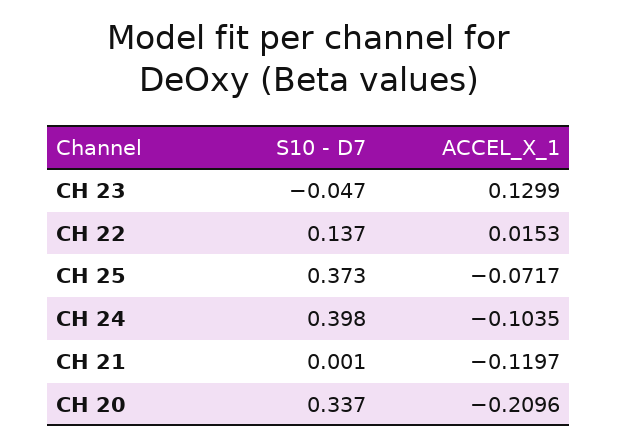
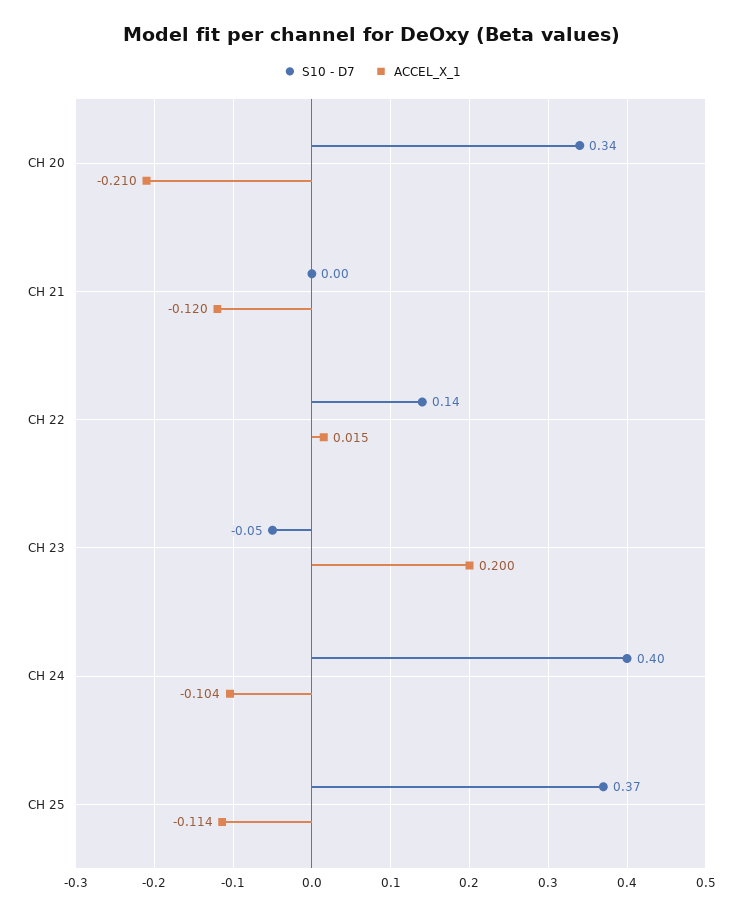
  {
    "S10 - D7": {
      "CH 23": -0.047,
      "CH 22": 0.137,
      "CH 25": 0.373,
      "CH 24": 0.398,
      "CH 21": 0.001,
      "CH 20": 0.337
    },
    "ACCEL_X_1": {
-     "CH 23": 0.1299,
+     "CH 23": 0.2,
      "CH 22": 0.0153,
-     "CH 25": -0.0717,
+     "CH 25": -0.114,
      "CH 24": -0.1035,
      "CH 21": -0.1197,
      "CH 20": -0.2096
    }
  }

